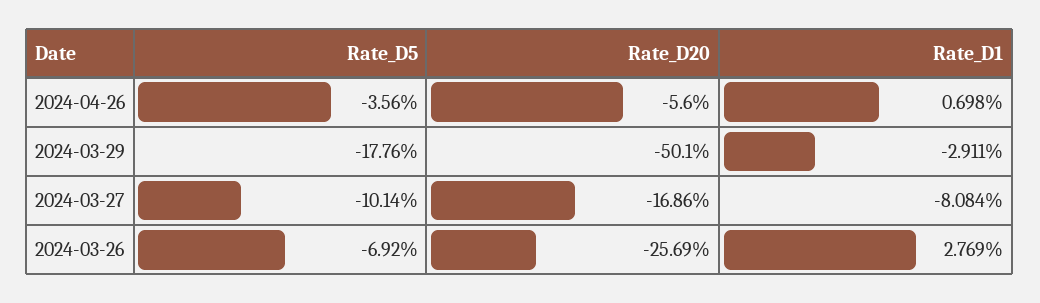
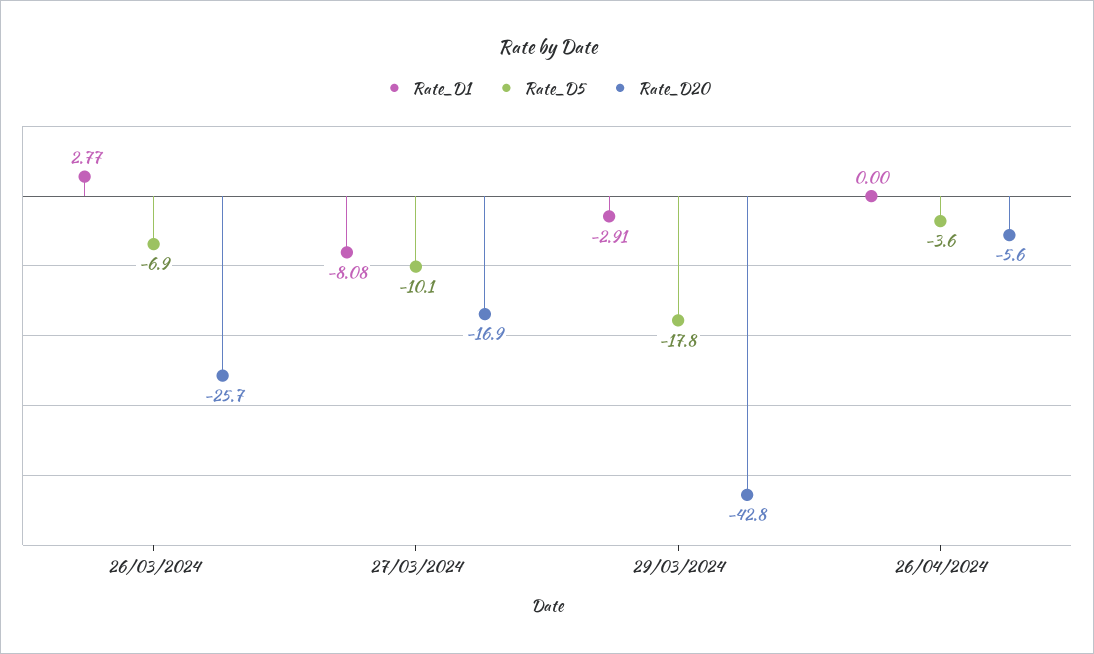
  {
    "Rate_D5": {
      "2024-04-26": -3.56,
      "2024-03-29": -17.76,
      "2024-03-27": -10.14,
      "2024-03-26": -6.92
    },
    "Rate_D20": {
      "2024-04-26": -5.6,
-     "2024-03-29": -50.1,
+     "2024-03-29": -42.8,
      "2024-03-27": -16.86,
      "2024-03-26": -25.69
    },
    "Rate_D1": {
-     "2024-04-26": 0.698,
+     "2024-04-26": 0,
      "2024-03-29": -2.911,
      "2024-03-27": -8.084,
      "2024-03-26": 2.769
    }
  }

